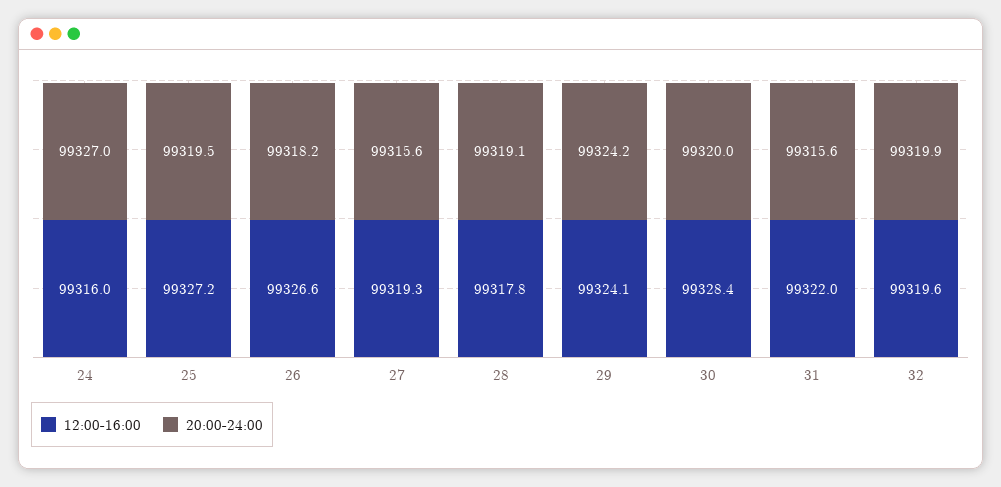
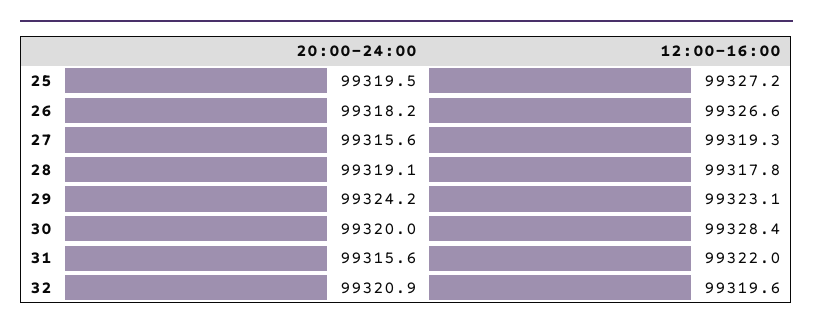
  {
    "12:00-16:00": {
-     "24": 99316,
      "25": 99327.2,
      "26": 99326.6,
      "27": 99319.3,
      "28": 99317.8,
-     "29": 99324.1,
+     "29": 99323.1,
      "30": 99328.4,
      "31": 99322,
      "32": 99319.6
    },
    "20:00-24:00": {
-     "24": 99327,
      "25": 99319.5,
      "26": 99318.2,
      "27": 99315.6,
      "28": 99319.1,
      "29": 99324.2,
      "30": 99320,
      "31": 99315.6,
-     "32": 99319.9
+     "32": 99320.9
    }
  }

